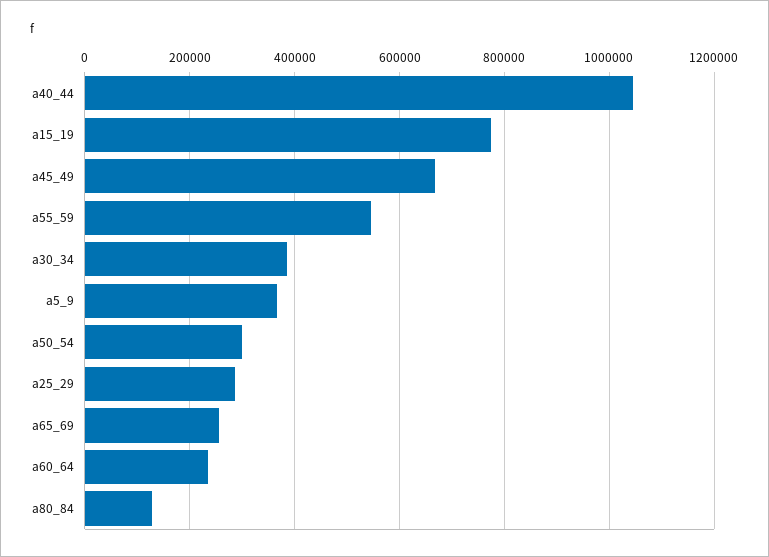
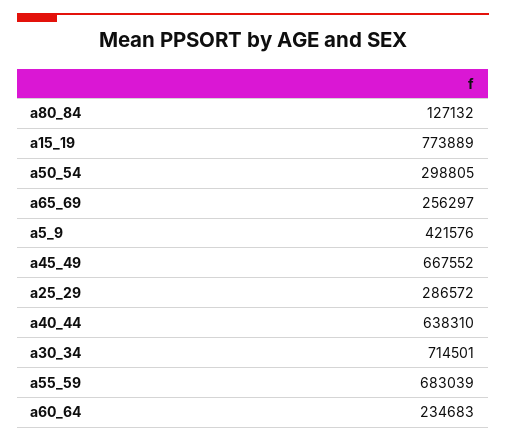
  {
-   "a40_44": 1040000,
+   "a40_44": 638310,
    "a15_19": 773889,
    "a45_49": 667552,
-   "a55_59": 540000,
+   "a55_59": 683039,
-   "a30_34": 380000,
+   "a30_34": 714501,
-   "a5_9": 360000,
+   "a5_9": 421576,
    "a50_54": 298805,
    "a25_29": 286572,
    "a65_69": 256297,
    "a60_64": 234683,
    "a80_84": 127132
  }

